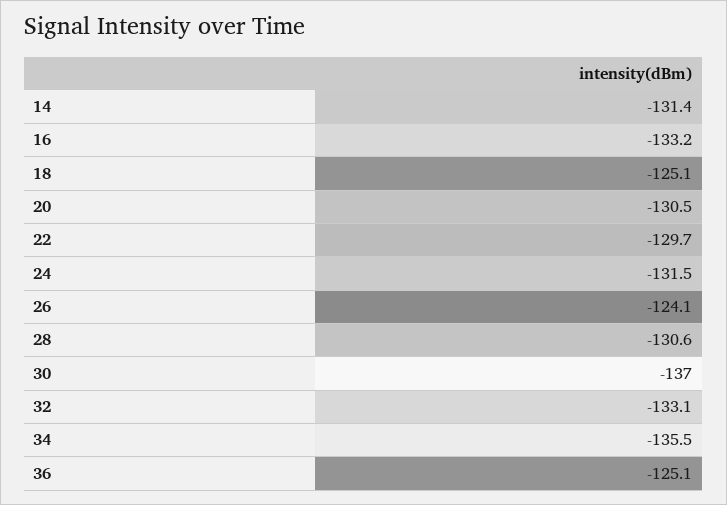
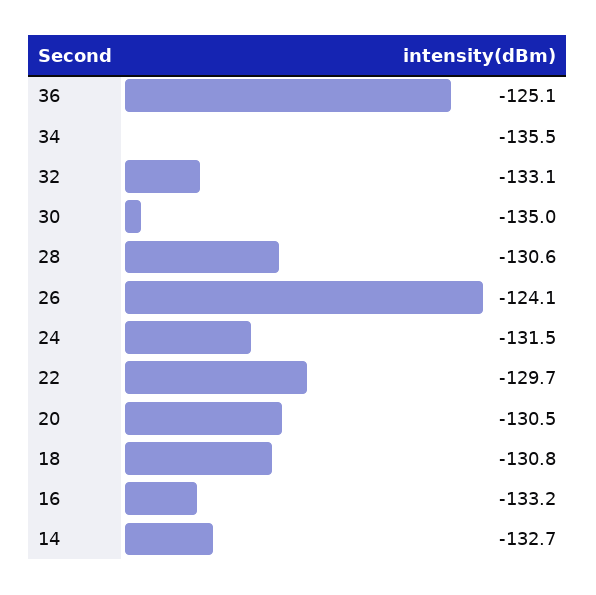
  {
-   "14": -131.4,
+   "14": -132.7,
    "16": -133.2,
-   "18": -125.1,
+   "18": -130.8,
    "20": -130.5,
    "22": -129.7,
    "24": -131.5,
    "26": -124.1,
    "28": -130.6,
-   "30": -137,
+   "30": -135,
    "32": -133.1,
    "34": -135.5,
    "36": -125.1
  }

